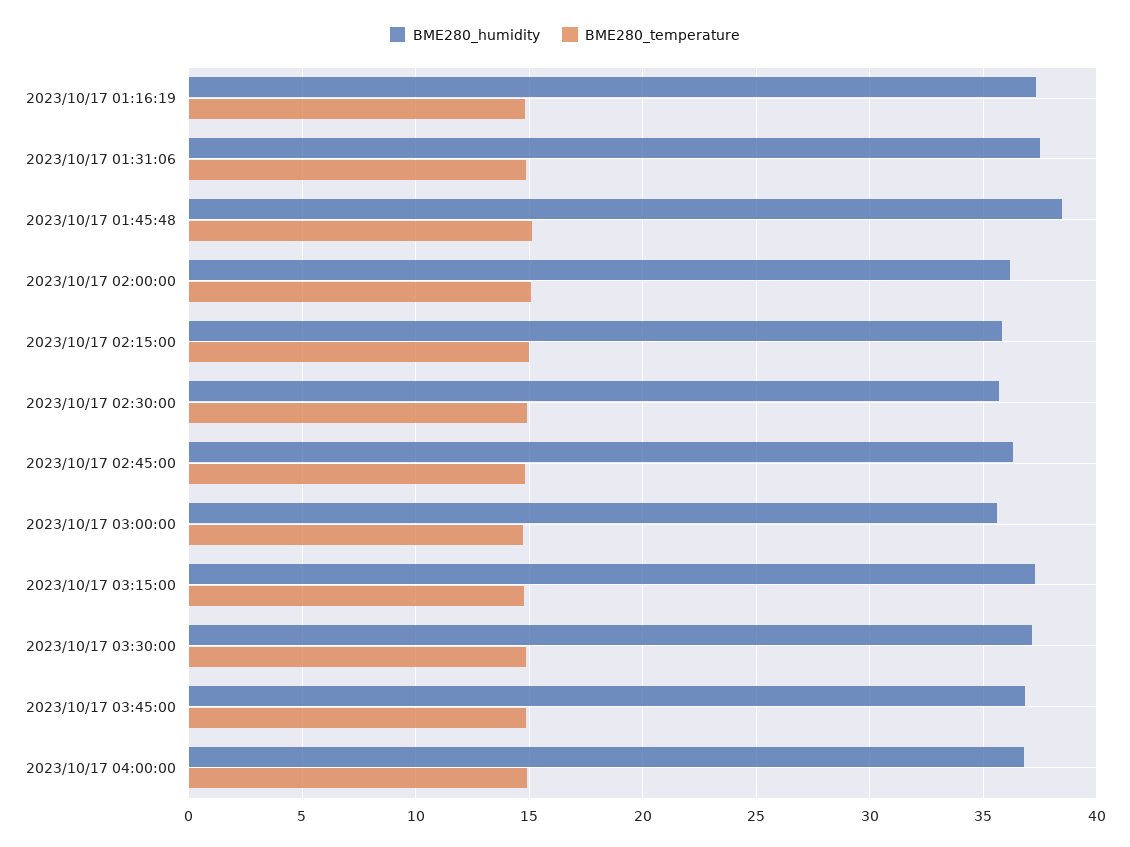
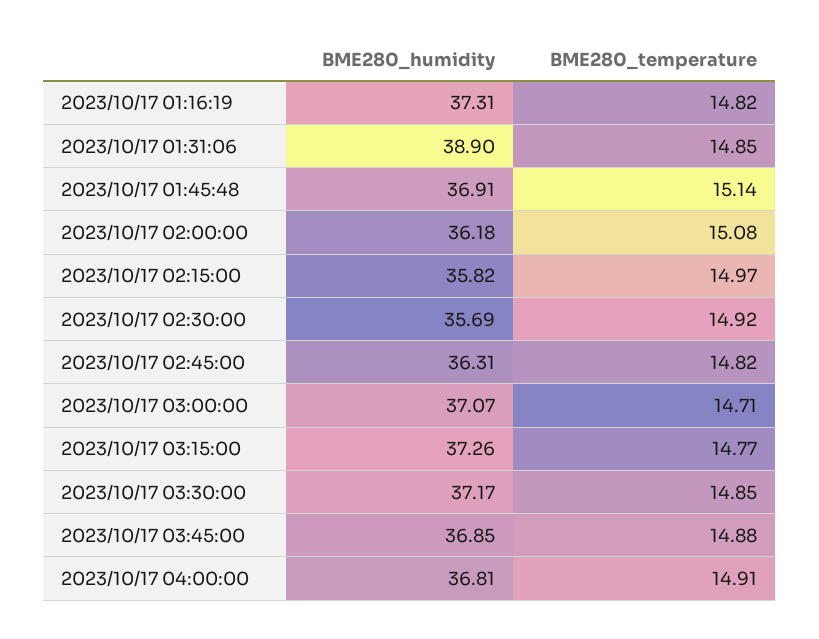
  {
    "BME280_humidity": {
      "2023/10/17 01:16:19": 37.31,
-     "2023/10/17 01:31:06": 37.5,
+     "2023/10/17 01:31:06": 38.9,
-     "2023/10/17 01:45:48": 38.5,
+     "2023/10/17 01:45:48": 36.91,
      "2023/10/17 02:00:00": 36.18,
      "2023/10/17 02:15:00": 35.82,
      "2023/10/17 02:30:00": 35.69,
      "2023/10/17 02:45:00": 36.31,
-     "2023/10/17 03:00:00": 35.5,
+     "2023/10/17 03:00:00": 37.07,
      "2023/10/17 03:15:00": 37.26,
      "2023/10/17 03:30:00": 37.17,
      "2023/10/17 03:45:00": 36.85,
      "2023/10/17 04:00:00": 36.81
    },
    "BME280_temperature": {
      "2023/10/17 01:16:19": 14.82,
      "2023/10/17 01:31:06": 14.85,
      "2023/10/17 01:45:48": 15.14,
      "2023/10/17 02:00:00": 15.08,
      "2023/10/17 02:15:00": 14.97,
      "2023/10/17 02:30:00": 14.92,
      "2023/10/17 02:45:00": 14.82,
      "2023/10/17 03:00:00": 14.71,
      "2023/10/17 03:15:00": 14.77,
      "2023/10/17 03:30:00": 14.85,
      "2023/10/17 03:45:00": 14.88,
      "2023/10/17 04:00:00": 14.91
    }
  }

